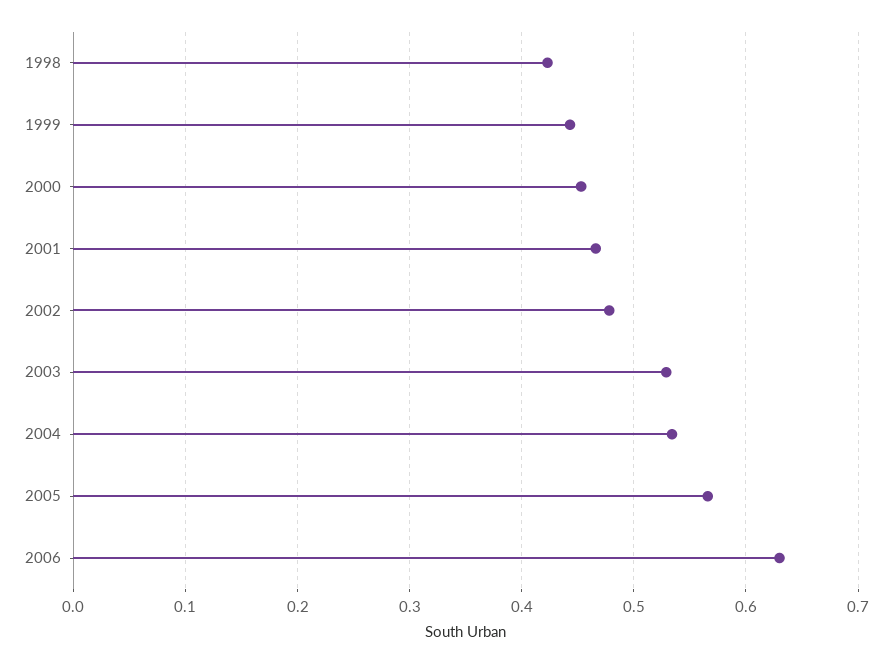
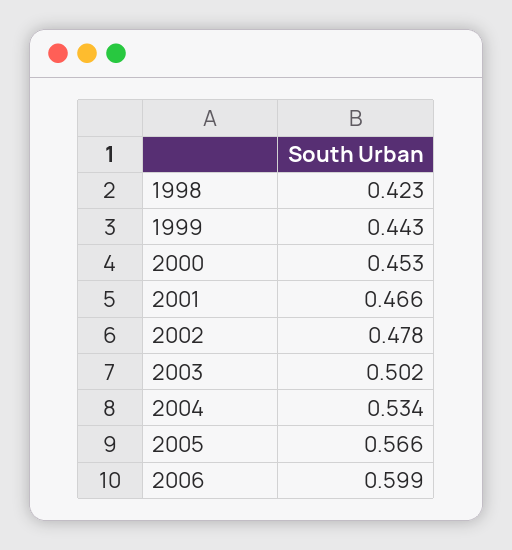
  {
    "1998": 0.423,
    "1999": 0.443,
    "2000": 0.453,
    "2001": 0.466,
    "2002": 0.478,
-   "2003": 0.53,
+   "2003": 0.502,
    "2004": 0.534,
    "2005": 0.566,
-   "2006": 0.63
+   "2006": 0.599
  }

